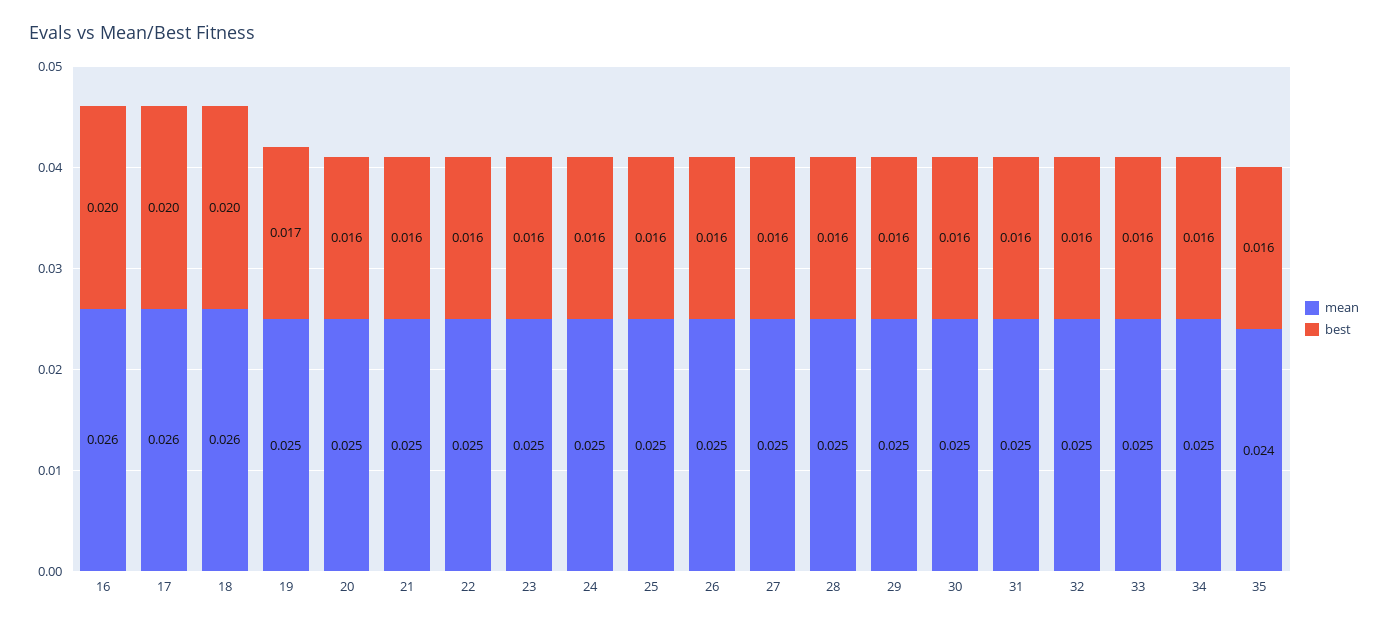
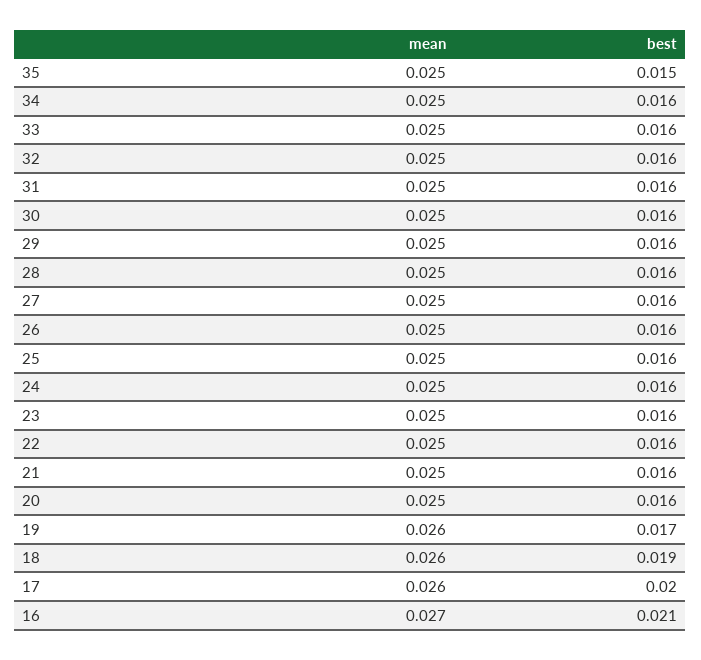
  {
    "mean": {
-     "16": 0.026,
+     "16": 0.027,
      "17": 0.026,
      "18": 0.026,
-     "19": 0.025,
+     "19": 0.026,
      "20": 0.025,
      "21": 0.025,
      "22": 0.025,
      "23": 0.025,
      "24": 0.025,
      "25": 0.025,
      "26": 0.025,
      "27": 0.025,
      "28": 0.025,
      "29": 0.025,
      "30": 0.025,
      "31": 0.025,
      "32": 0.025,
      "33": 0.025,
      "34": 0.025,
-     "35": 0.024
+     "35": 0.025
    },
    "best": {
-     "16": 0.02,
+     "16": 0.021,
      "17": 0.02,
-     "18": 0.02,
+     "18": 0.019,
      "19": 0.017,
      "20": 0.016,
      "21": 0.016,
      "22": 0.016,
      "23": 0.016,
      "24": 0.016,
      "25": 0.016,
      "26": 0.016,
      "27": 0.016,
      "28": 0.016,
      "29": 0.016,
      "30": 0.016,
      "31": 0.016,
      "32": 0.016,
      "33": 0.016,
      "34": 0.016,
-     "35": 0.016
+     "35": 0.015
    }
  }

